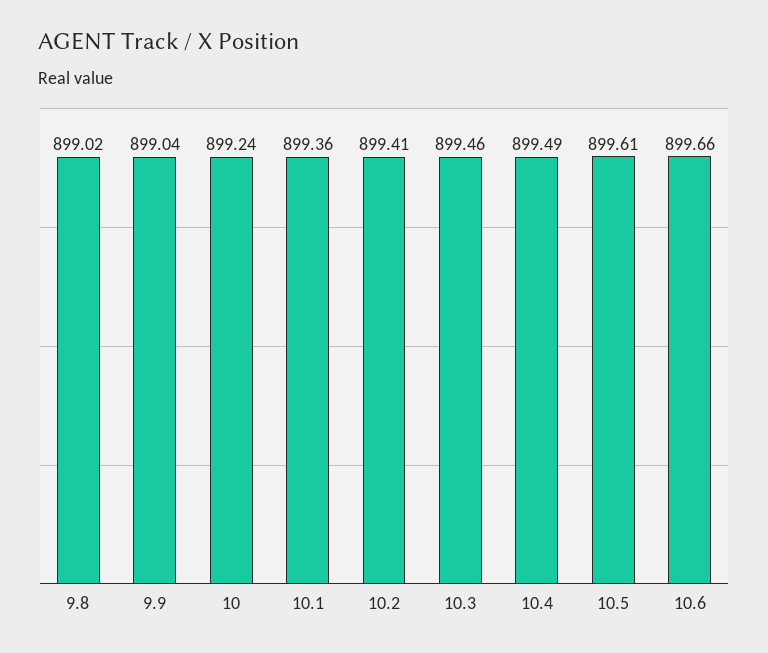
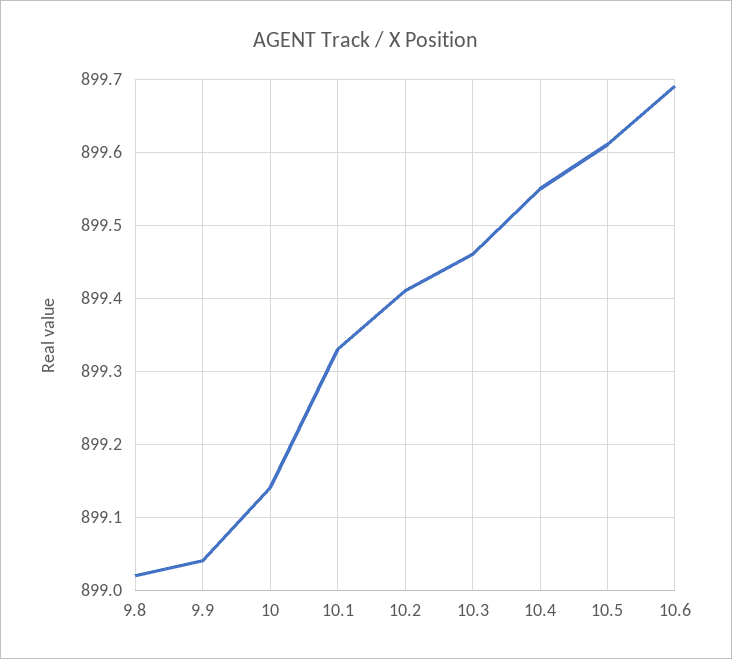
  {
    "9.8": 899.02,
    "9.9": 899.04,
-   "10": 899.24,
+   "10": 899.14,
-   "10.1": 899.36,
+   "10.1": 899.33,
    "10.2": 899.41,
    "10.3": 899.46,
-   "10.4": 899.49,
+   "10.4": 899.55,
    "10.5": 899.61,
-   "10.6": 899.66
+   "10.6": 899.69
  }

